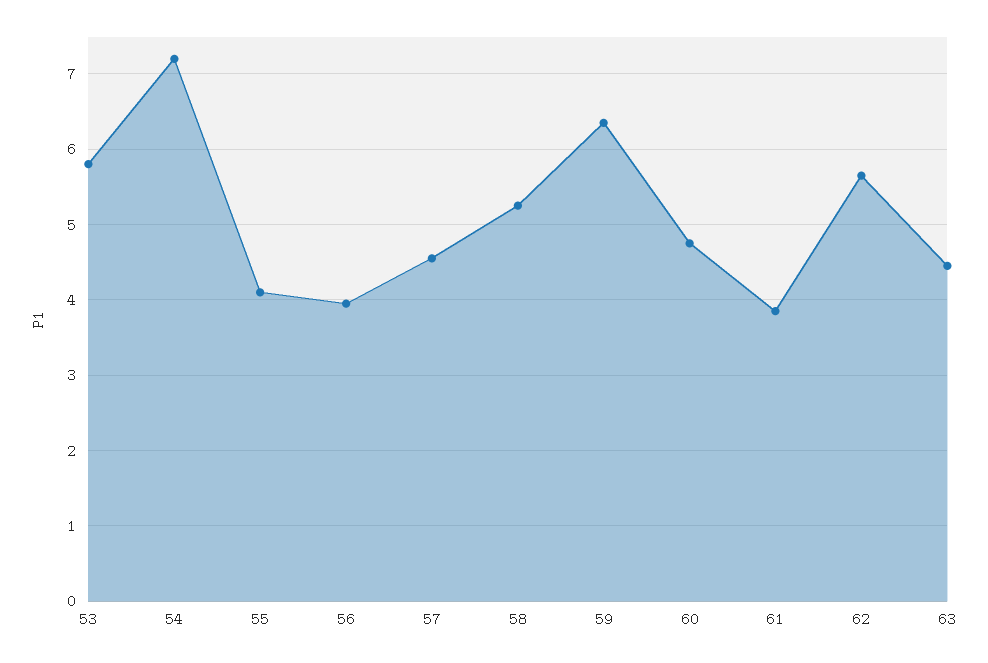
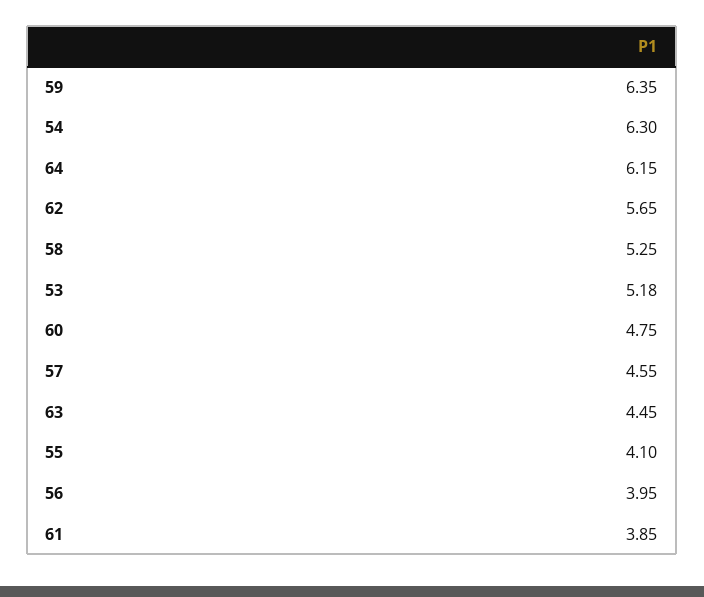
  {
-   "53": 5.8,
+   "53": 5.18,
-   "54": 7.2,
+   "54": 6.3,
    "55": 4.1,
    "56": 3.95,
    "57": 4.55,
    "58": 5.25,
    "59": 6.35,
    "60": 4.75,
    "61": 3.85,
    "62": 5.65,
-   "63": 4.45
+   "63": 4.45,
+   "64": 6.15
  }

